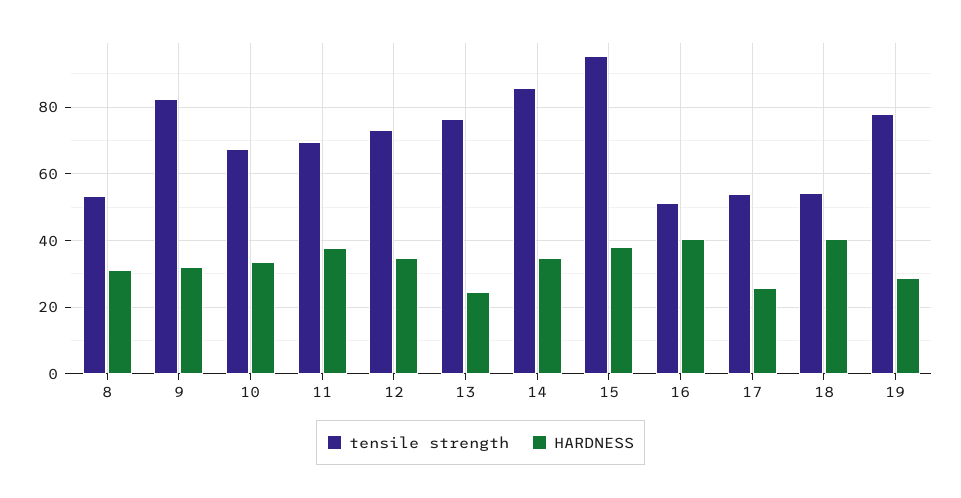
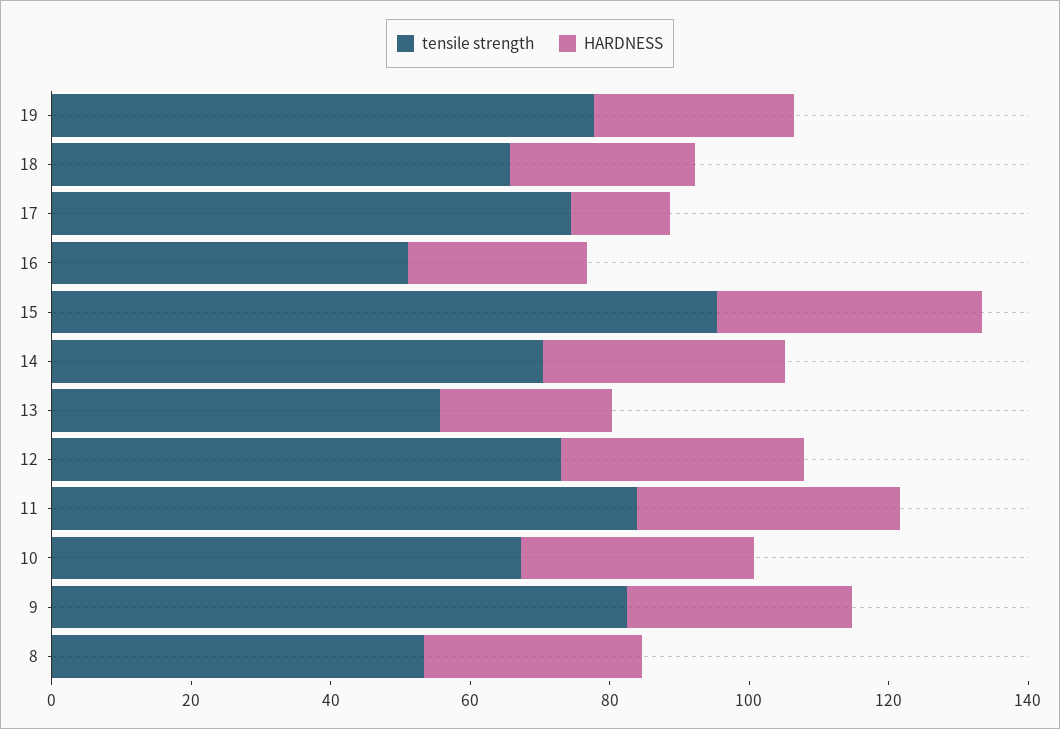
  {
    "tensile strength": {
      "8": 54,
      "9": 82,
      "10": 68,
-     "11": 70,
+     "11": 85,
      "12": 74,
-     "13": 76,
+     "13": 55,
-     "14": 86,
+     "14": 70,
      "15": 96,
      "16": 52,
-     "17": 54,
+     "17": 75,
-     "18": 54,
+     "18": 65,
      "19": 78
    },
    "HARDNESS": {
      "8": 32,
      "9": 32,
      "10": 34,
      "11": 38,
      "12": 34,
      "13": 24,
      "14": 34,
      "15": 38,
-     "16": 40,
+     "16": 25,
-     "17": 26,
+     "17": 15,
-     "18": 40,
+     "18": 25,
      "19": 28
    }
  }

